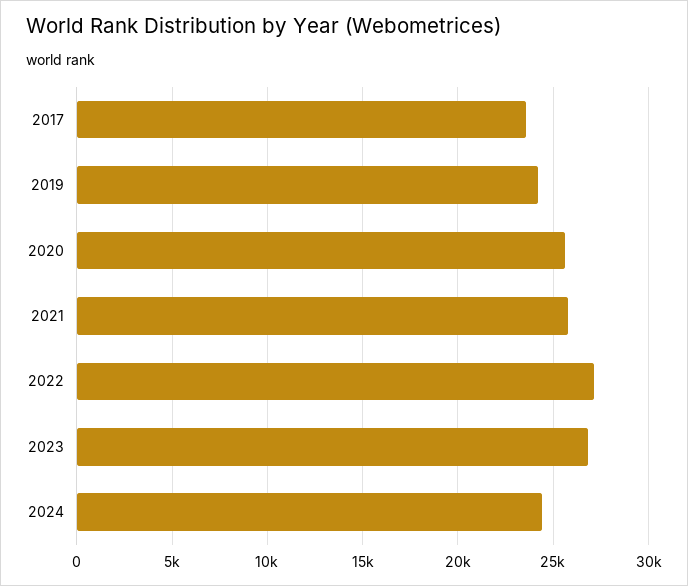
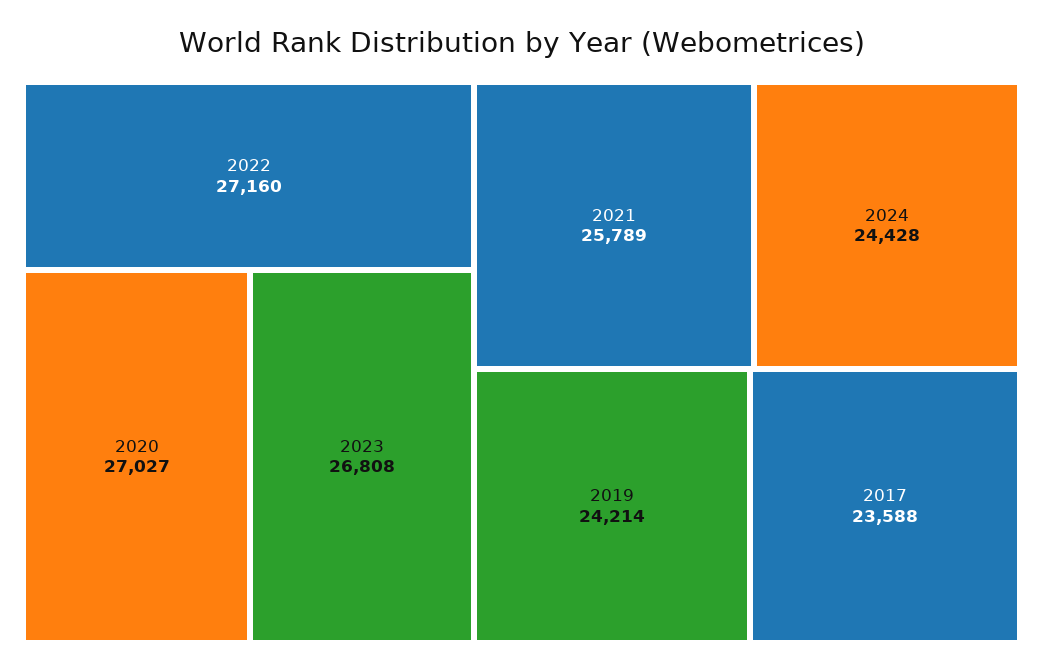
  {
    "2017": 23588,
    "2019": 24214,
-   "2020": 25500,
+   "2020": 27027,
    "2021": 25789,
    "2022": 27160,
    "2023": 26808,
    "2024": 24428
  }

